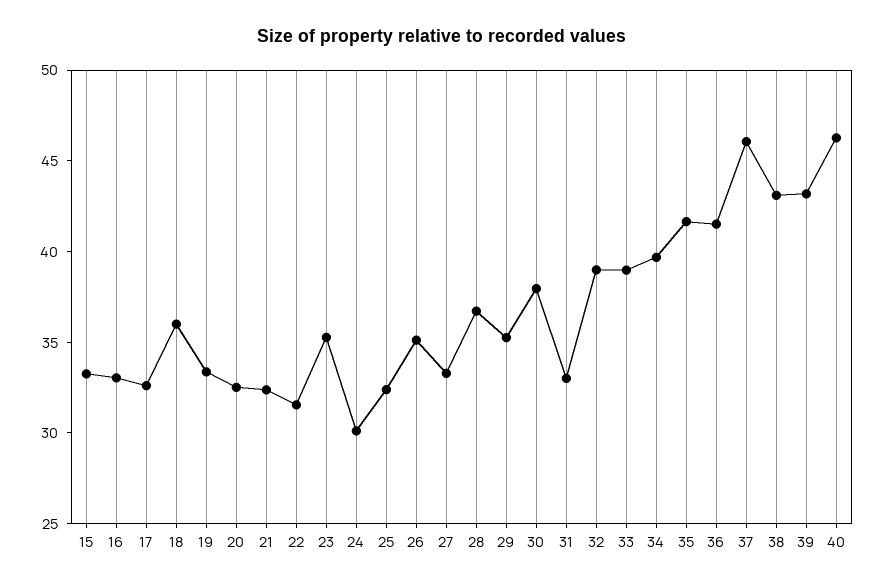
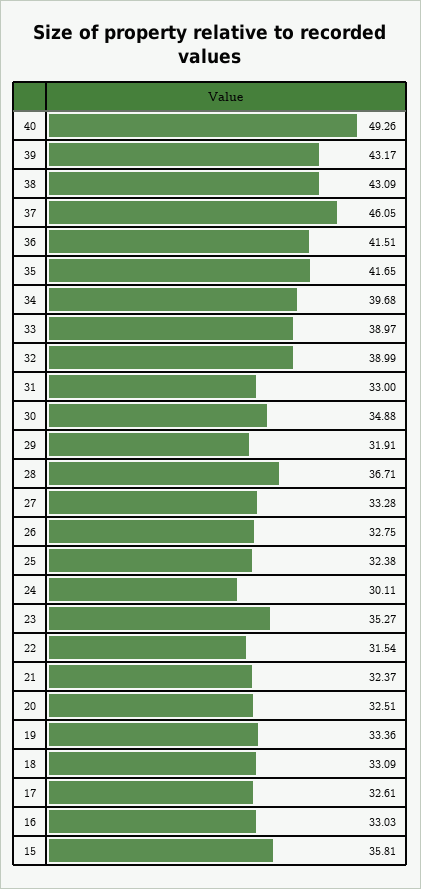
  {
-   "15": 33,
+   "15": 35.81,
    "16": 33.03,
    "17": 32.61,
-   "18": 36,
+   "18": 33.09,
    "19": 33.36,
    "20": 32.51,
    "21": 32.37,
    "22": 31.54,
    "23": 35.27,
    "24": 30.11,
    "25": 32.38,
-   "26": 35,
+   "26": 32.75,
    "27": 33.28,
    "28": 36.71,
-   "29": 35,
+   "29": 31.91,
-   "30": 38,
+   "30": 34.88,
    "31": 33,
    "32": 38.99,
    "33": 38.97,
    "34": 39.68,
    "35": 41.65,
    "36": 41.51,
    "37": 46.05,
    "38": 43.09,
    "39": 43.17,
-   "40": 46
+   "40": 49.26
  }

